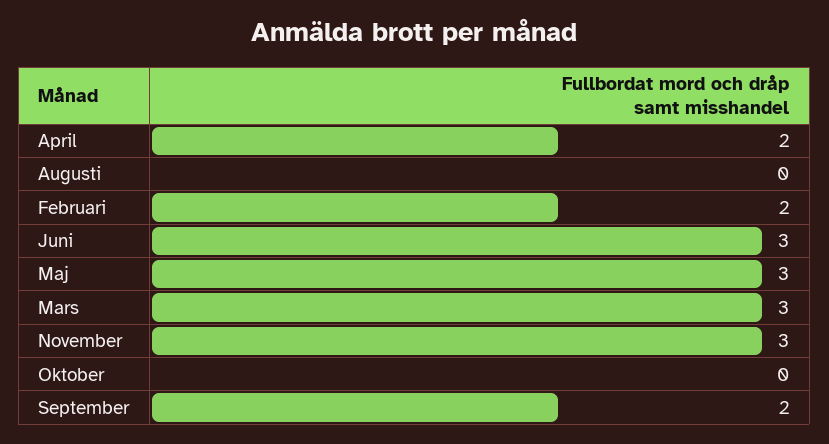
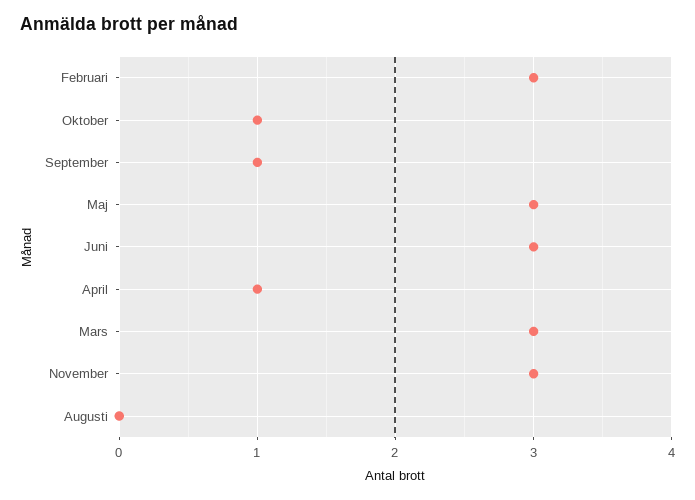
  {
-   "April": 2,
+   "April": 1,
    "Augusti": 0,
-   "Februari": 2,
+   "Februari": 3,
    "Juni": 3,
    "Maj": 3,
    "Mars": 3,
    "November": 3,
-   "Oktober": 0,
+   "Oktober": 1,
-   "September": 2
+   "September": 1
  }

